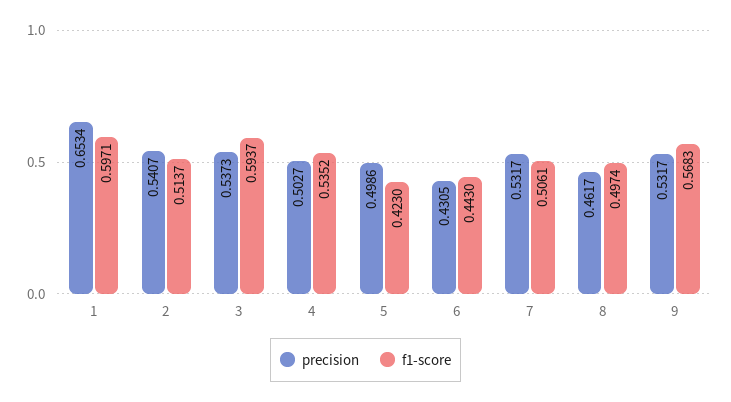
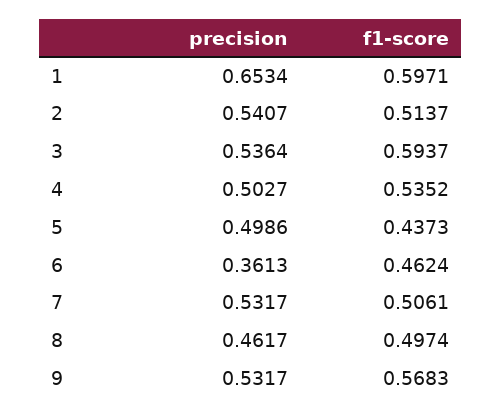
  {
    "precision": {
      "1": 0.6534,
      "2": 0.5407,
-     "3": 0.5373,
+     "3": 0.5364,
      "4": 0.5027,
      "5": 0.4986,
-     "6": 0.4305,
+     "6": 0.3613,
      "7": 0.5317,
      "8": 0.4617,
      "9": 0.5317
    },
    "f1-score": {
      "1": 0.5971,
      "2": 0.5137,
      "3": 0.5937,
      "4": 0.5352,
-     "5": 0.423,
+     "5": 0.4373,
-     "6": 0.443,
+     "6": 0.4624,
      "7": 0.5061,
      "8": 0.4974,
      "9": 0.5683
    }
  }

